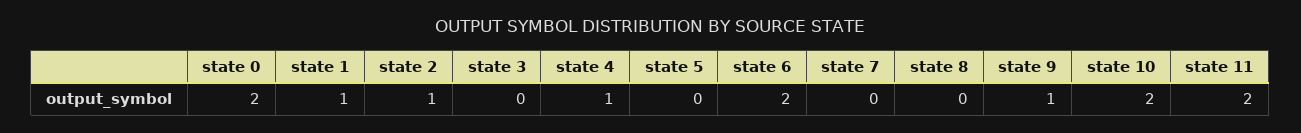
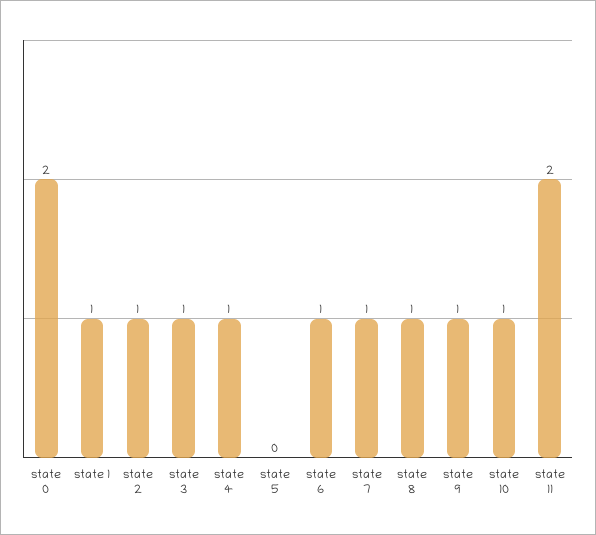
  {
    "state 0": 2,
    "state 1": 1,
    "state 2": 1,
-   "state 3": 0,
+   "state 3": 1,
    "state 4": 1,
    "state 5": 0,
-   "state 6": 2,
+   "state 6": 1,
-   "state 7": 0,
+   "state 7": 1,
-   "state 8": 0,
+   "state 8": 1,
    "state 9": 1,
-   "state 10": 2,
+   "state 10": 1,
    "state 11": 2
  }

